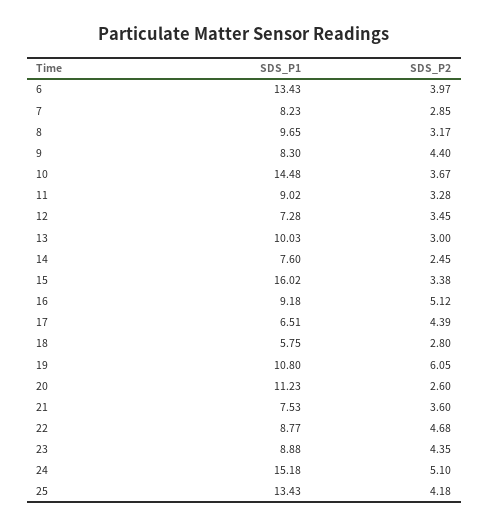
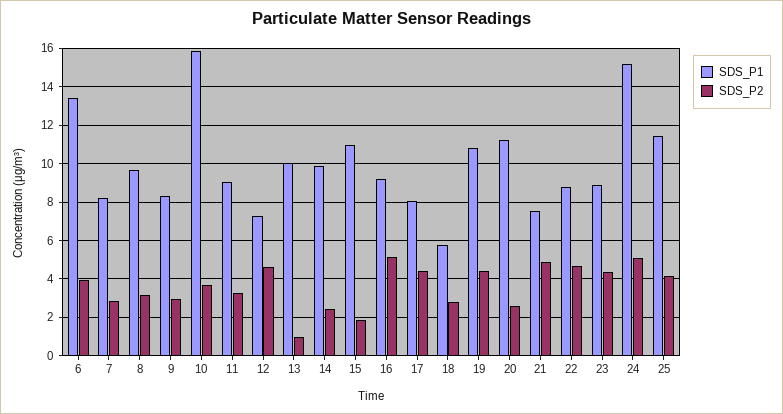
  {
    "SDS_P1": {
      "6": 13.43,
      "7": 8.23,
      "8": 9.65,
      "9": 8.3,
-     "10": 14.48,
+     "10": 16,
      "11": 9.02,
      "12": 7.28,
      "13": 10.03,
-     "14": 7.6,
+     "14": 10,
-     "15": 16.02,
+     "15": 11,
      "16": 9.18,
-     "17": 6.51,
+     "17": 8,
      "18": 5.75,
      "19": 10.8,
      "20": 11.23,
      "21": 7.53,
      "22": 8.77,
      "23": 8.88,
      "24": 15.18,
-     "25": 13.43
+     "25": 11.5
    },
    "SDS_P2": {
      "6": 3.97,
      "7": 2.85,
      "8": 3.17,
-     "9": 4.4,
+     "9": 3,
      "10": 3.67,
      "11": 3.28,
-     "12": 3.45,
+     "12": 4.5,
-     "13": 3,
+     "13": 1,
      "14": 2.45,
-     "15": 3.38,
+     "15": 2,
      "16": 5.12,
      "17": 4.39,
      "18": 2.8,
-     "19": 6.05,
+     "19": 4.5,
      "20": 2.6,
-     "21": 3.6,
+     "21": 5,
      "22": 4.68,
      "23": 4.35,
      "24": 5.1,
      "25": 4.18
    }
  }

